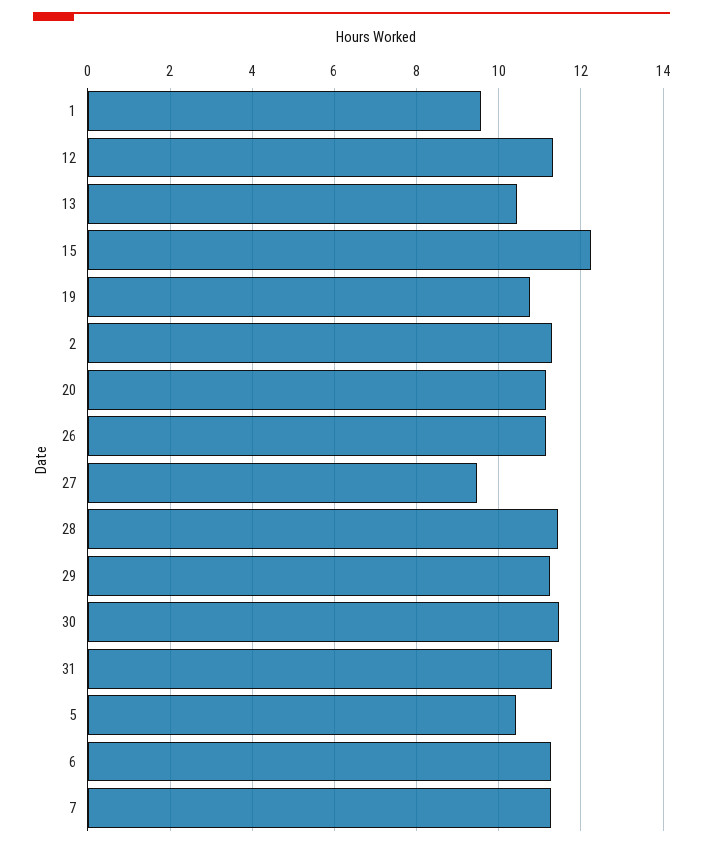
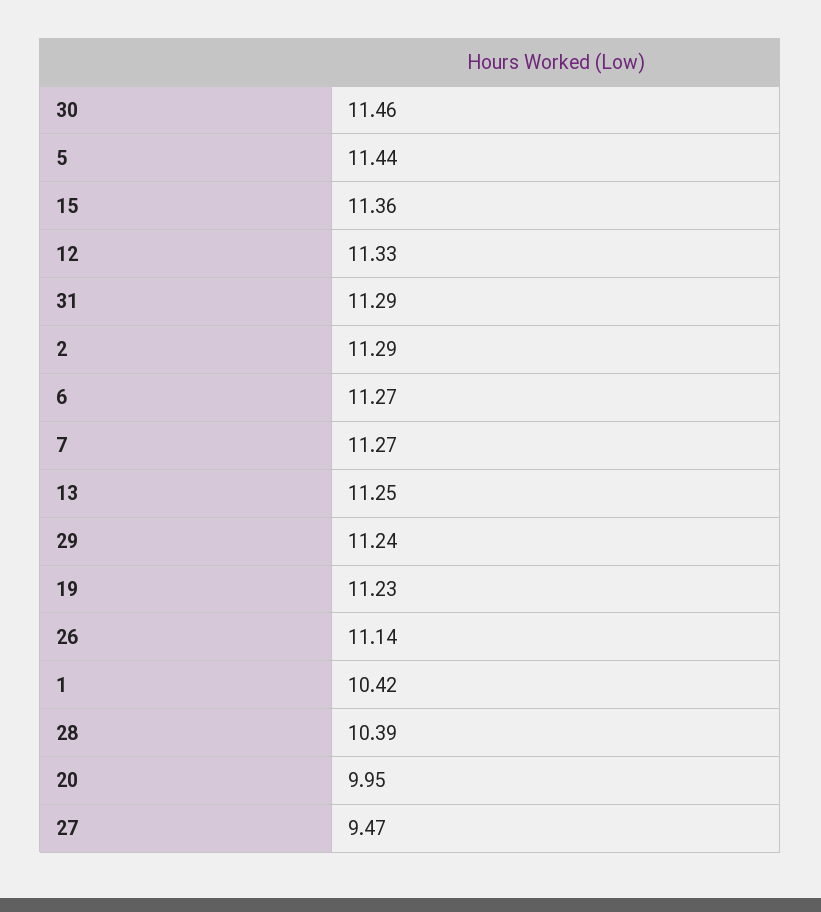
  {
-   "1": 9.6,
+   "1": 10.42,
    "12": 11.33,
-   "13": 10.4,
+   "13": 11.25,
-   "15": 12.2,
+   "15": 11.36,
-   "19": 10.8,
+   "19": 11.23,
    "2": 11.29,
-   "20": 11.2,
+   "20": 9.95,
    "26": 11.14,
    "27": 9.47,
-   "28": 11.4,
+   "28": 10.39,
    "29": 11.24,
    "30": 11.46,
    "31": 11.29,
-   "5": 10.4,
+   "5": 11.44,
    "6": 11.27,
    "7": 11.27
  }

